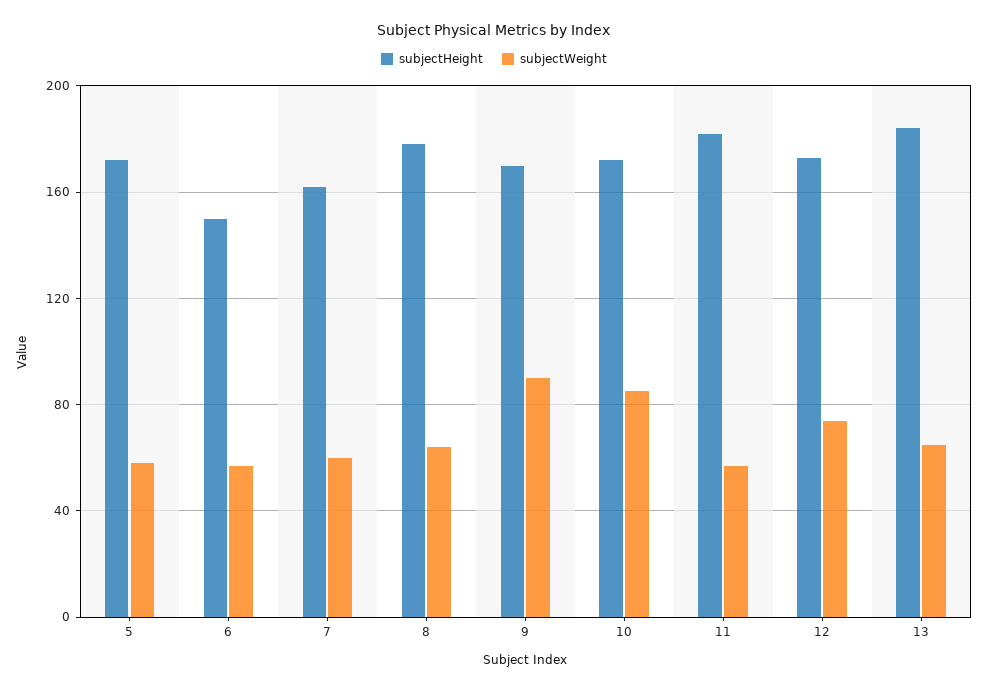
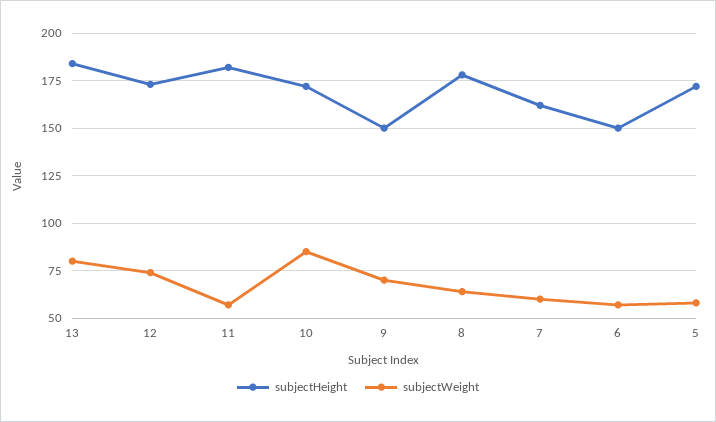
  {
    "subjectHeight": {
      "5": 170,
      "6": 150,
      "7": 160,
      "8": 180,
-     "9": 170,
+     "9": 150,
      "10": 170,
      "11": 180,
      "12": 175,
      "13": 185
    },
    "subjectWeight": {
      "5": 60,
      "6": 55,
      "7": 60,
      "8": 65,
-     "9": 90,
+     "9": 70,
      "10": 85,
      "11": 55,
      "12": 75,
-     "13": 65
+     "13": 80
    }
  }

